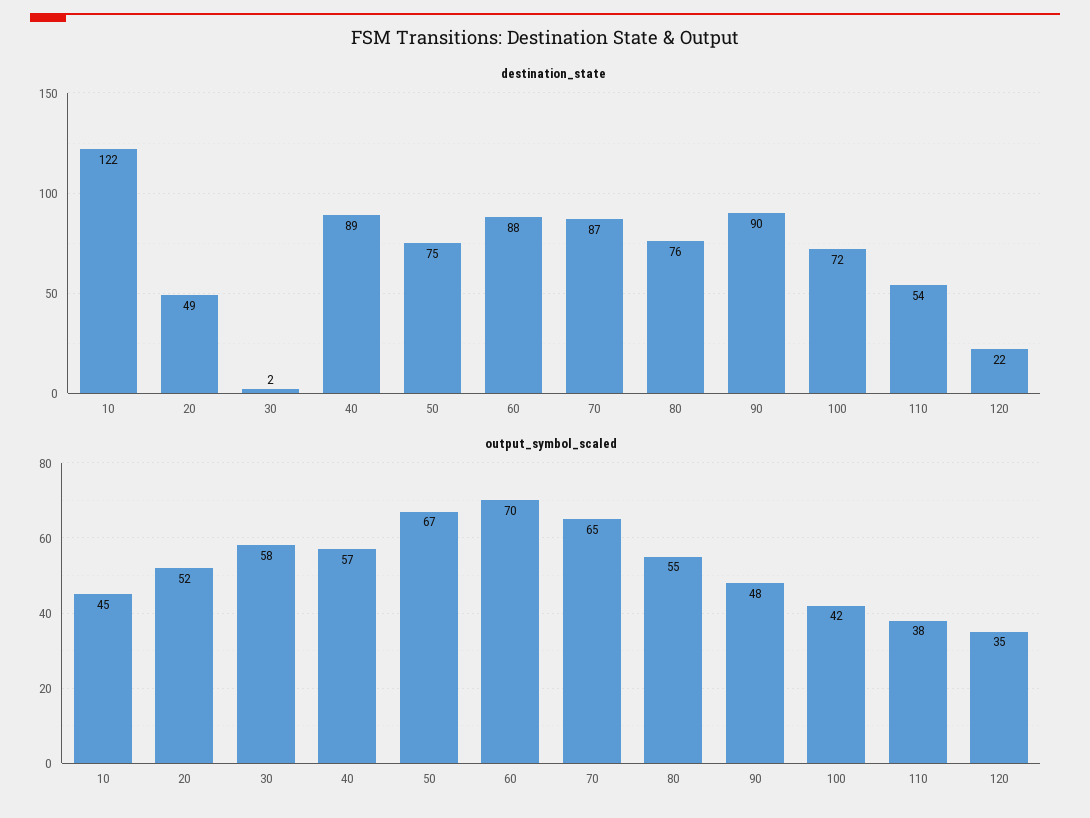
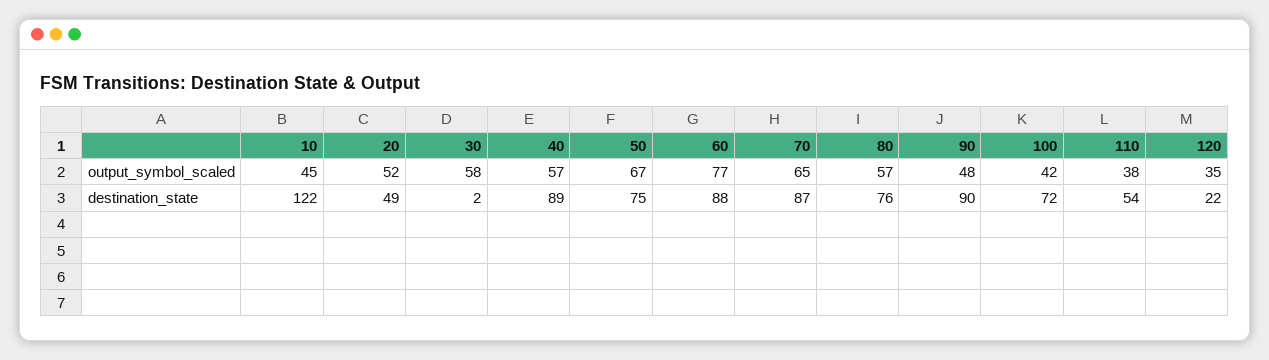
  {
    "destination_state": {
      "10": 122,
      "20": 49,
      "30": 2,
      "40": 89,
      "50": 75,
      "60": 88,
      "70": 87,
      "80": 76,
      "90": 90,
      "100": 72,
      "110": 54,
      "120": 22
    },
    "output_symbol_scaled": {
      "10": 45,
      "20": 52,
      "30": 58,
      "40": 57,
      "50": 67,
-     "60": 70,
+     "60": 77,
      "70": 65,
-     "80": 55,
+     "80": 57,
      "90": 48,
      "100": 42,
      "110": 38,
      "120": 35
    }
  }

